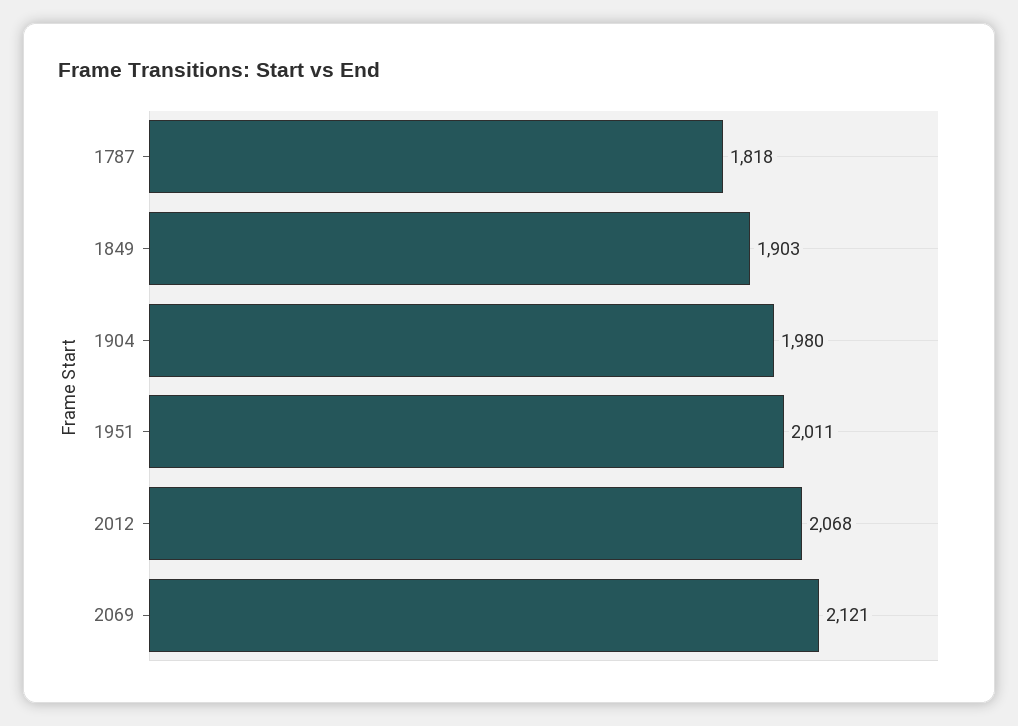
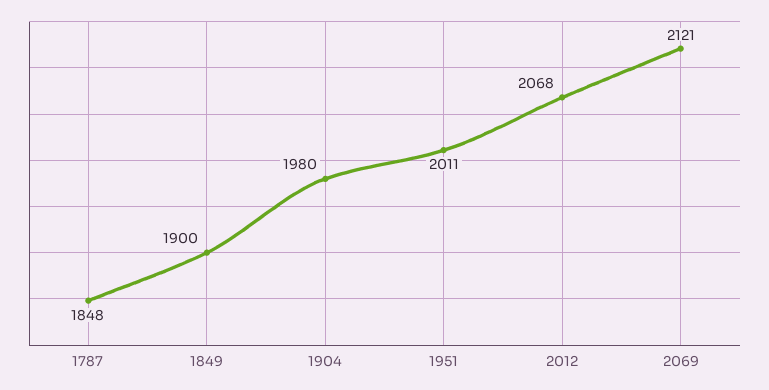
  {
-   "1787": 1818,
+   "1787": 1848,
-   "1849": 1903,
+   "1849": 1900,
    "1904": 1980,
    "1951": 2011,
    "2012": 2068,
    "2069": 2121
  }

